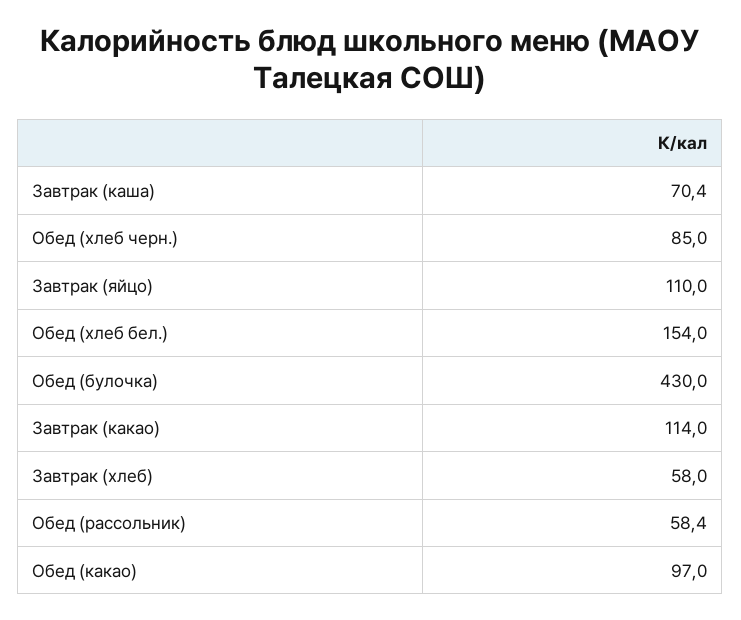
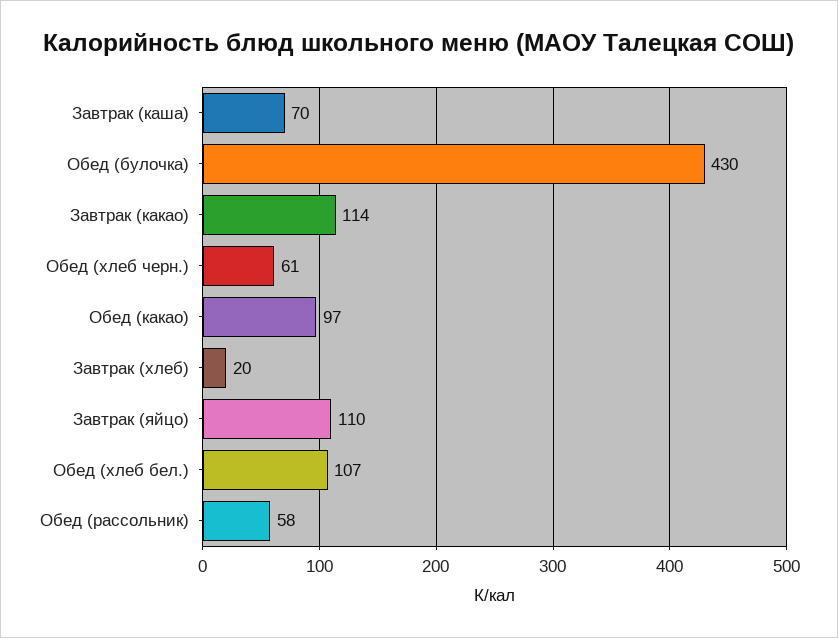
  {
    "Завтрак (каша)": 70.4,
-   "Обед (хлеб черн.)": 85,
+   "Обед (хлеб черн.)": 61,
    "Завтрак (яйцо)": 110,
-   "Обед (хлеб бел.)": 154,
+   "Обед (хлеб бел.)": 107,
    "Обед (булочка)": 430,
    "Завтрак (какао)": 114,
-   "Завтрак (хлеб)": 58,
+   "Завтрак (хлеб)": 20,
    "Обед (рассольник)": 58.4,
    "Обед (какао)": 97
  }

